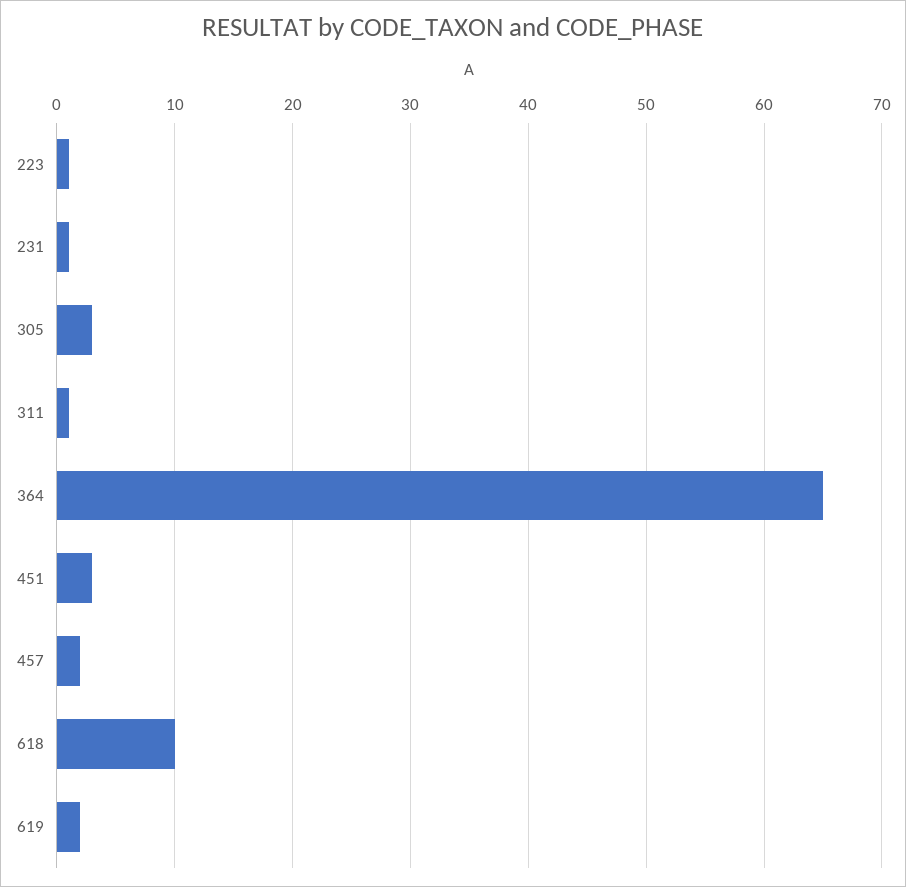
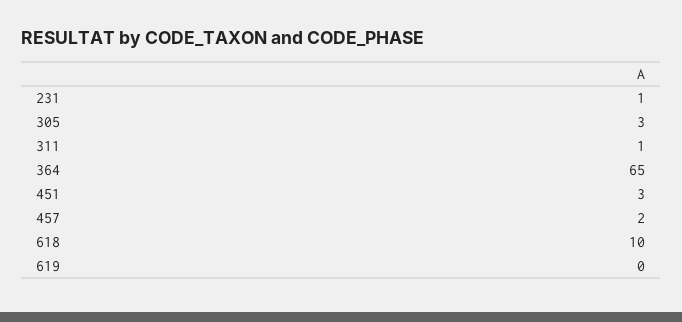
  {
-   "223": 1,
    "231": 1,
    "305": 3,
    "311": 1,
    "364": 65,
    "451": 3,
    "457": 2,
    "618": 10,
-   "619": 2
+   "619": 0
  }

